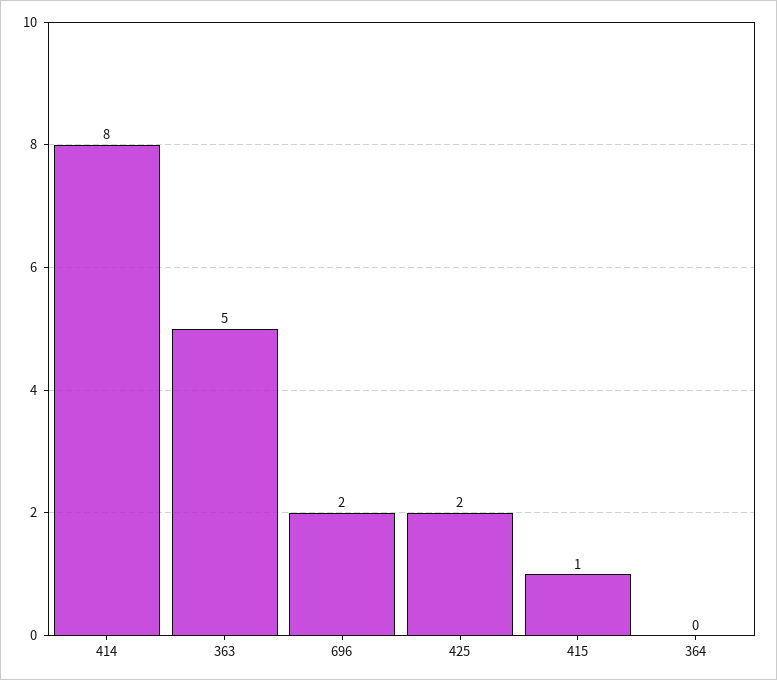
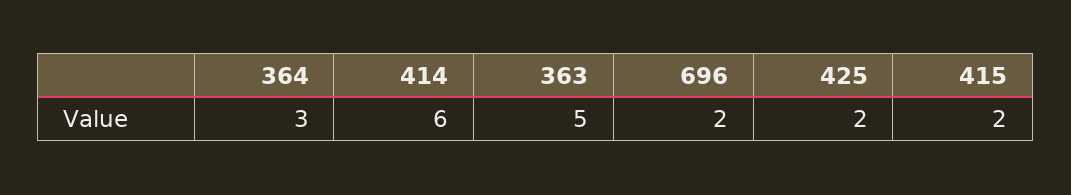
  {
-   "414": 8,
+   "414": 6,
    "363": 5,
    "696": 2,
    "425": 2,
-   "415": 1,
+   "415": 2,
-   "364": 0
+   "364": 3
  }

